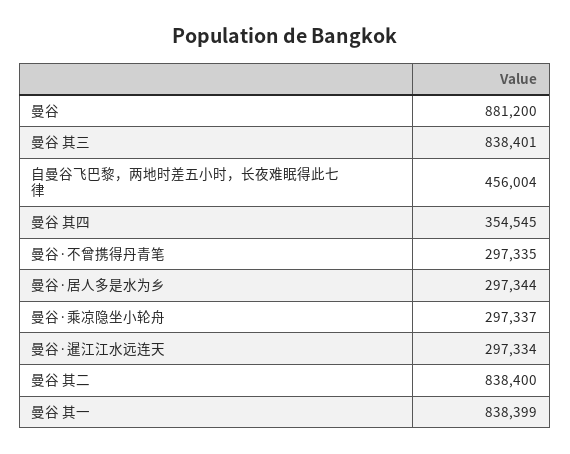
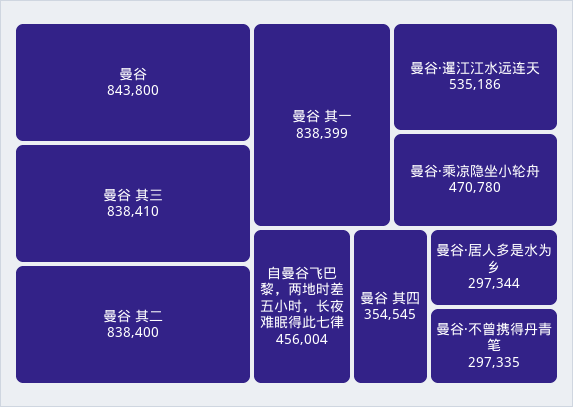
  {
-   "曼谷": 881200,
+   "曼谷": 843800,
-   "曼谷 其三": 838401,
+   "曼谷 其三": 838410,
    "自曼谷飞巴黎，两地时差五小时，长夜难眠得此七律": 456004,
    "曼谷 其四": 354545,
    "曼谷·不曾携得丹青笔": 297335,
    "曼谷·居人多是水为乡": 297344,
-   "曼谷·乘凉隐坐小轮舟": 297337,
+   "曼谷·乘凉隐坐小轮舟": 470780,
-   "曼谷·暹江江水远连天": 297334,
+   "曼谷·暹江江水远连天": 535186,
    "曼谷 其二": 838400,
    "曼谷 其一": 838399
  }

